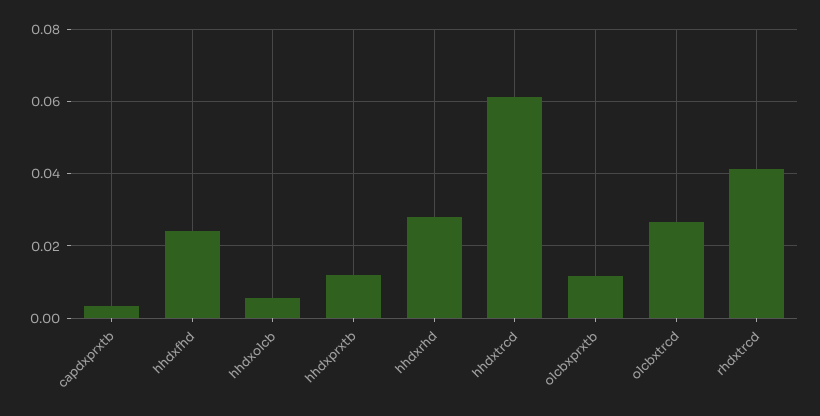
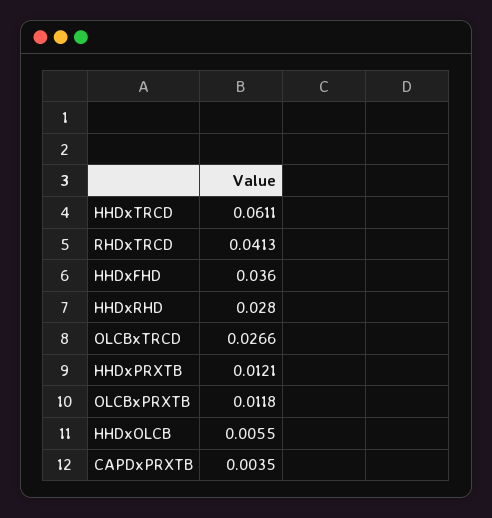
  {
    "capdxprxtb": 0.0035,
-   "hhdxfhd": 0.024,
+   "hhdxfhd": 0.036,
    "hhdxolcb": 0.0055,
    "hhdxprxtb": 0.0121,
    "hhdxrhd": 0.028,
    "hhdxtrcd": 0.0611,
    "olcbxprxtb": 0.0118,
    "olcbxtrcd": 0.0266,
    "rhdxtrcd": 0.0413
  }

